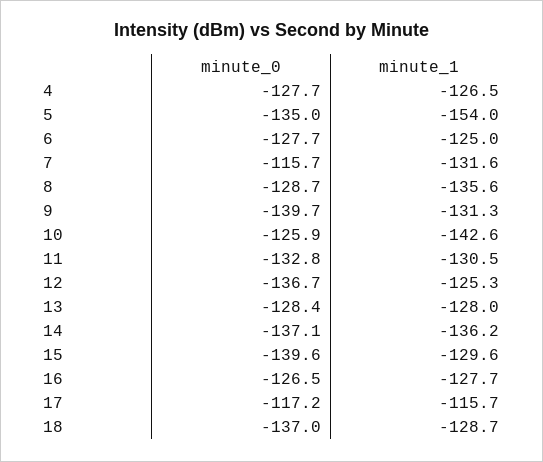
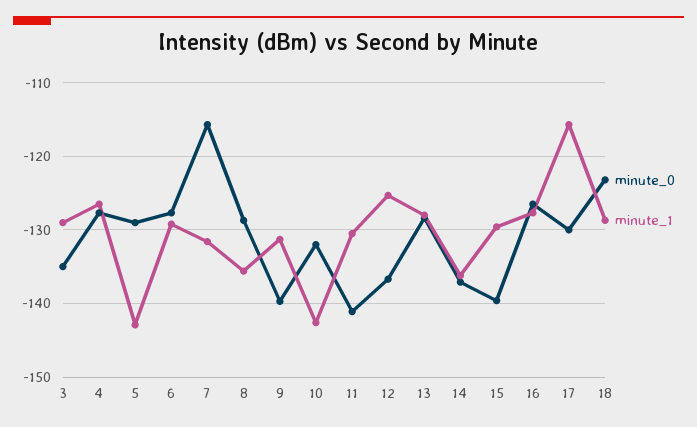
  {
    "minute_0": {
      "4": -127.7,
-     "5": -135,
+     "5": -129,
      "6": -127.7,
      "7": -115.7,
      "8": -128.7,
      "9": -139.7,
-     "10": -125.9,
+     "10": -132,
-     "11": -132.8,
+     "11": -141,
      "12": -136.7,
      "13": -128.4,
      "14": -137.1,
      "15": -139.6,
      "16": -126.5,
-     "17": -117.2,
+     "17": -130,
-     "18": -137
+     "18": -123,
+     "3": -135
    },
    "minute_1": {
      "4": -126.5,
-     "5": -154,
+     "5": -143,
-     "6": -125,
+     "6": -129,
      "7": -131.6,
      "8": -135.6,
      "9": -131.3,
      "10": -142.6,
      "11": -130.5,
      "12": -125.3,
      "13": -128,
      "14": -136.2,
      "15": -129.6,
      "16": -127.7,
      "17": -115.7,
-     "18": -128.7
+     "18": -128.7,
+     "3": -129
    }
  }

